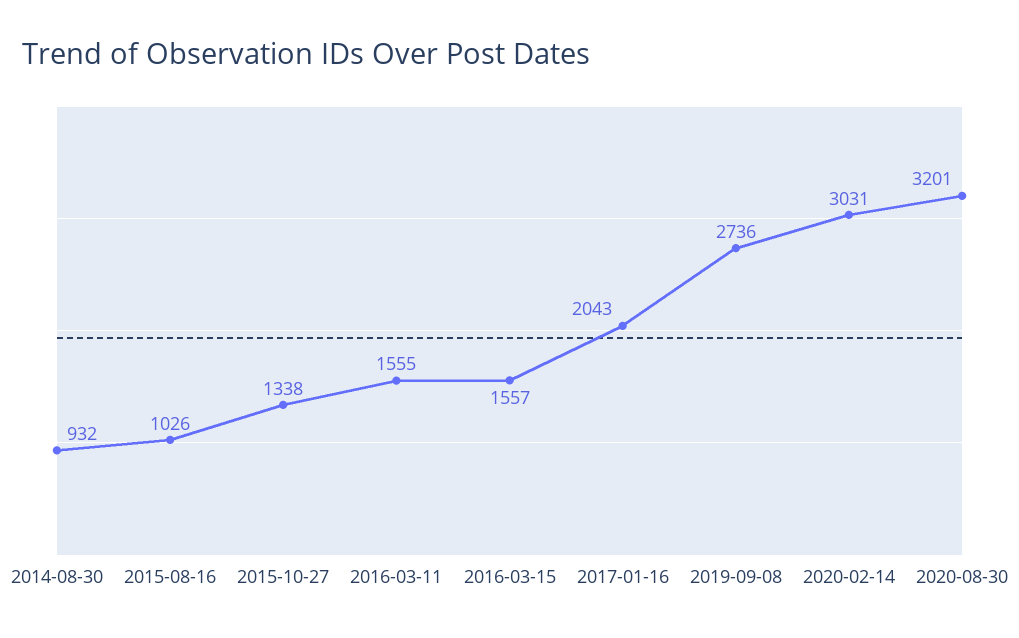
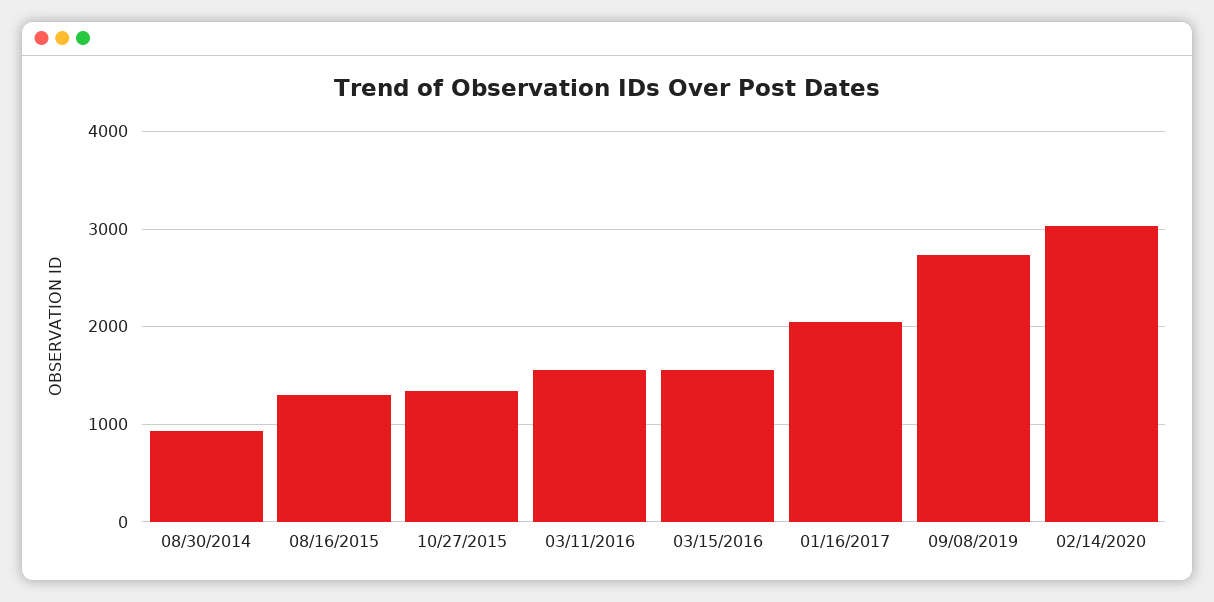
  {
    "2014-08-30": 932,
-   "2015-08-16": 1026,
+   "2015-08-16": 1300,
    "2015-10-27": 1338,
    "2016-03-11": 1555,
    "2016-03-15": 1557,
    "2017-01-16": 2043,
    "2019-09-08": 2736,
-   "2020-02-14": 3031,
+   "2020-02-14": 3031
-   "2020-08-30": 3201
  }

